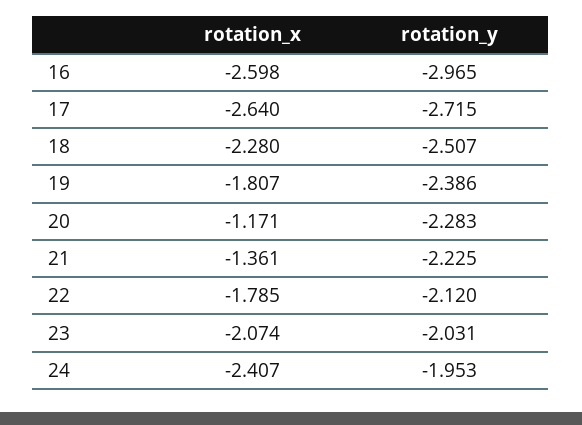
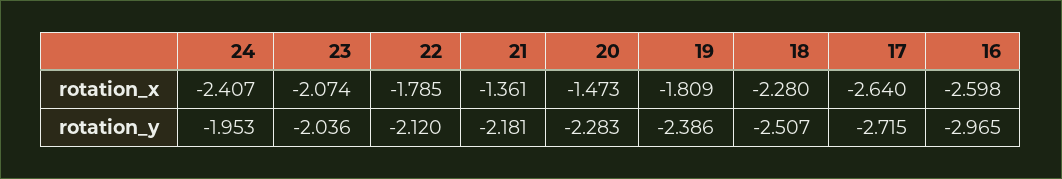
  {
    "rotation_x": {
      "16": -2.598,
      "17": -2.64,
      "18": -2.28,
-     "19": -1.807,
+     "19": -1.809,
-     "20": -1.171,
+     "20": -1.473,
      "21": -1.361,
      "22": -1.785,
      "23": -2.074,
      "24": -2.407
    },
    "rotation_y": {
      "16": -2.965,
      "17": -2.715,
      "18": -2.507,
      "19": -2.386,
      "20": -2.283,
-     "21": -2.225,
+     "21": -2.181,
      "22": -2.12,
-     "23": -2.031,
+     "23": -2.036,
      "24": -1.953
    }
  }

